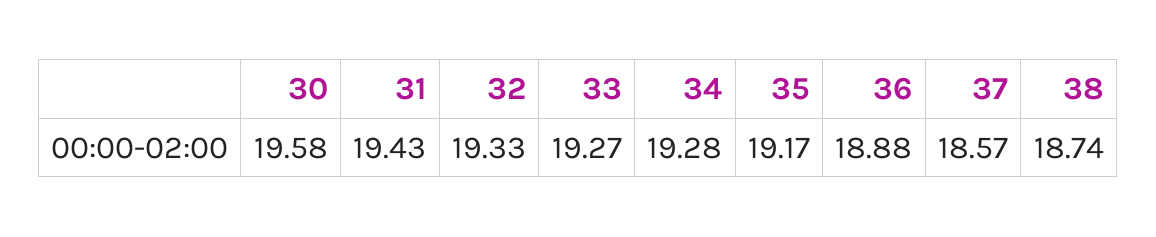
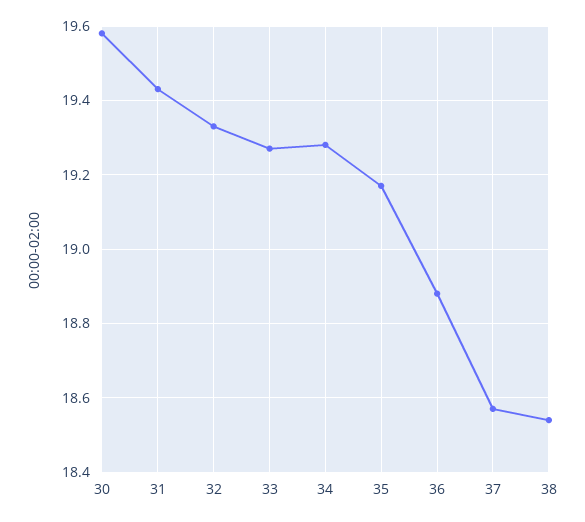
  {
    "30": 19.58,
    "31": 19.43,
    "32": 19.33,
    "33": 19.27,
    "34": 19.28,
    "35": 19.17,
    "36": 18.88,
    "37": 18.57,
-   "38": 18.74
+   "38": 18.55
  }

